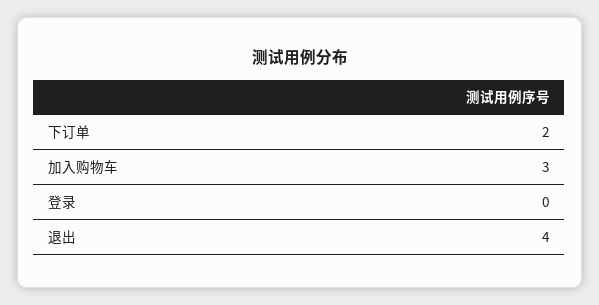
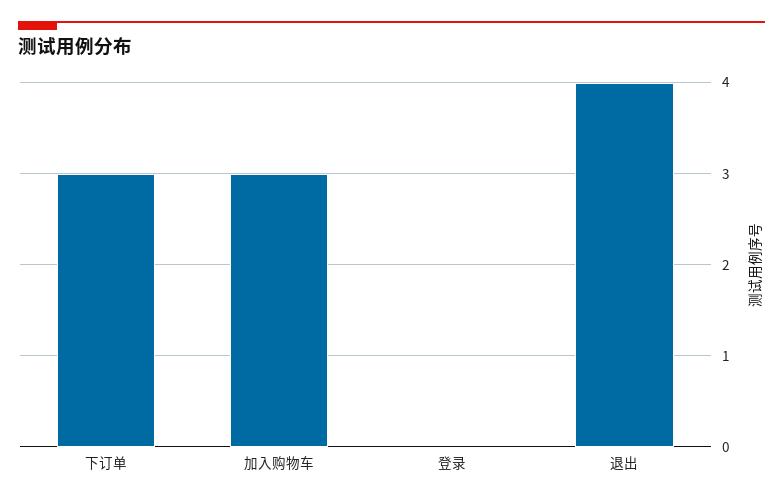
  {
-   "下订单": 2,
+   "下订单": 3,
    "加入购物车": 3,
    "登录": 0,
    "退出": 4
  }

